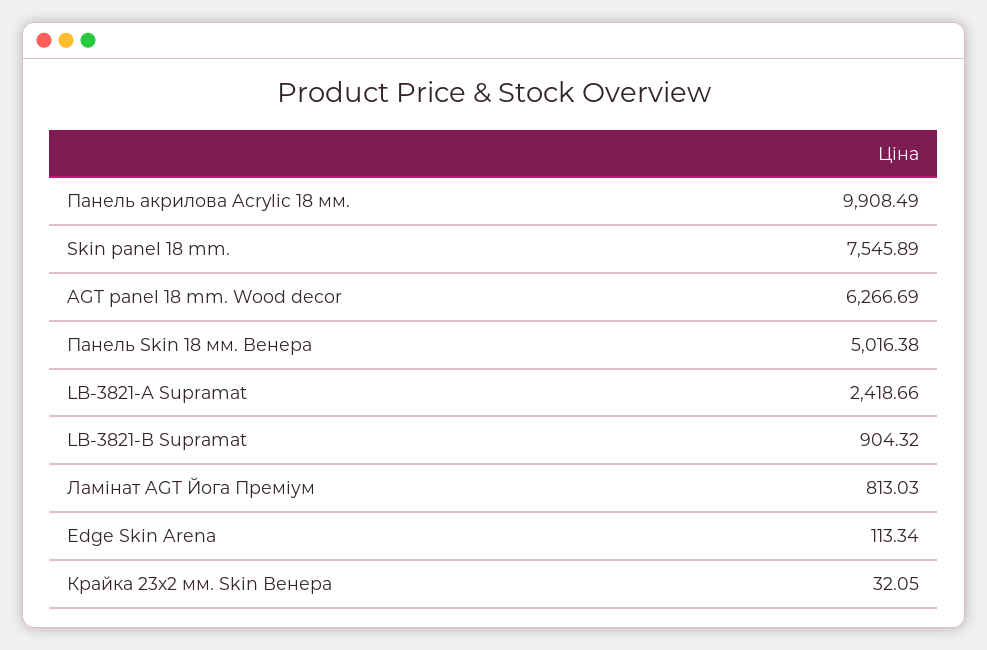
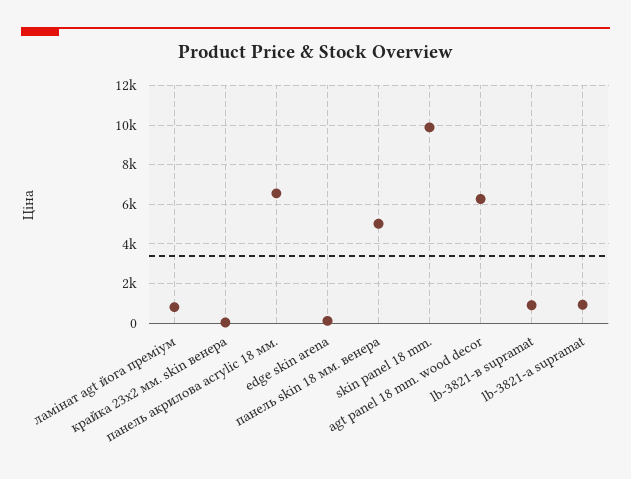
  {
-   "Панель акрилова Acrylic 18 мм.": 9908.49,
+   "Панель акрилова Acrylic 18 мм.": 6500,
-   "Skin panel 18 mm.": 7545.89,
+   "Skin panel 18 mm.": 10000,
    "AGT panel 18 mm. Wood decor": 6266.69,
    "Панель Skin 18 мм. Венера": 5016.38,
-   "LB-3821-А Supramat": 2418.66,
+   "LB-3821-А Supramat": 1000,
    "LB-3821-В Supramat": 904.32,
    "Ламінат AGT Йога Преміум": 813.03,
    "Edge Skin Arena": 113.34,
    "Крайка 23x2 мм. Skin Венера": 32.05
  }

